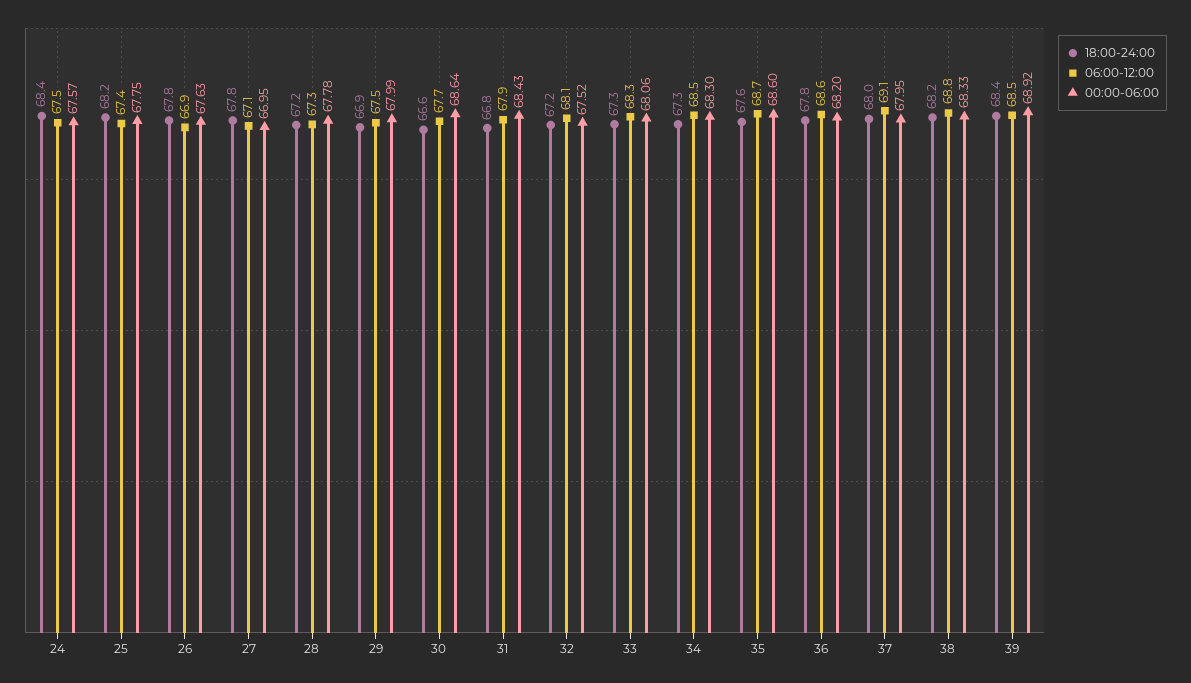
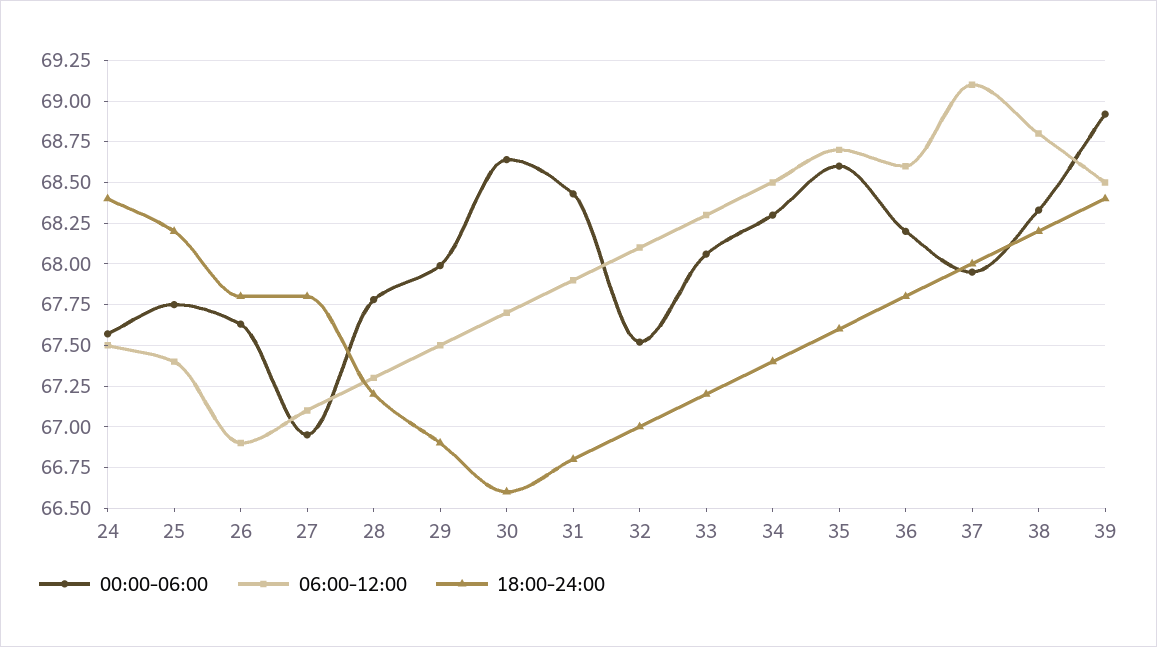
  {
    "18:00-24:00": {
      "24": 68.4,
      "25": 68.2,
      "26": 67.8,
      "27": 67.8,
      "28": 67.2,
      "29": 66.9,
      "30": 66.6,
      "31": 66.8,
-     "32": 67.2,
+     "32": 67,
-     "33": 67.3,
+     "33": 67.2,
-     "34": 67.3,
+     "34": 67.4,
      "35": 67.6,
      "36": 67.8,
      "37": 68,
      "38": 68.2,
      "39": 68.4
    },
    "06:00-12:00": {
      "24": 67.5,
      "25": 67.4,
      "26": 66.9,
      "27": 67.1,
      "28": 67.3,
      "29": 67.5,
      "30": 67.7,
      "31": 67.9,
      "32": 68.1,
      "33": 68.3,
      "34": 68.5,
      "35": 68.7,
      "36": 68.6,
      "37": 69.1,
      "38": 68.8,
      "39": 68.5
    },
    "00:00-06:00": {
      "24": 67.57,
      "25": 67.75,
      "26": 67.63,
      "27": 66.95,
      "28": 67.78,
      "29": 67.99,
      "30": 68.64,
      "31": 68.43,
      "32": 67.52,
      "33": 68.06,
      "34": 68.3,
      "35": 68.6,
      "36": 68.2,
      "37": 67.95,
      "38": 68.33,
      "39": 68.92
    }
  }

